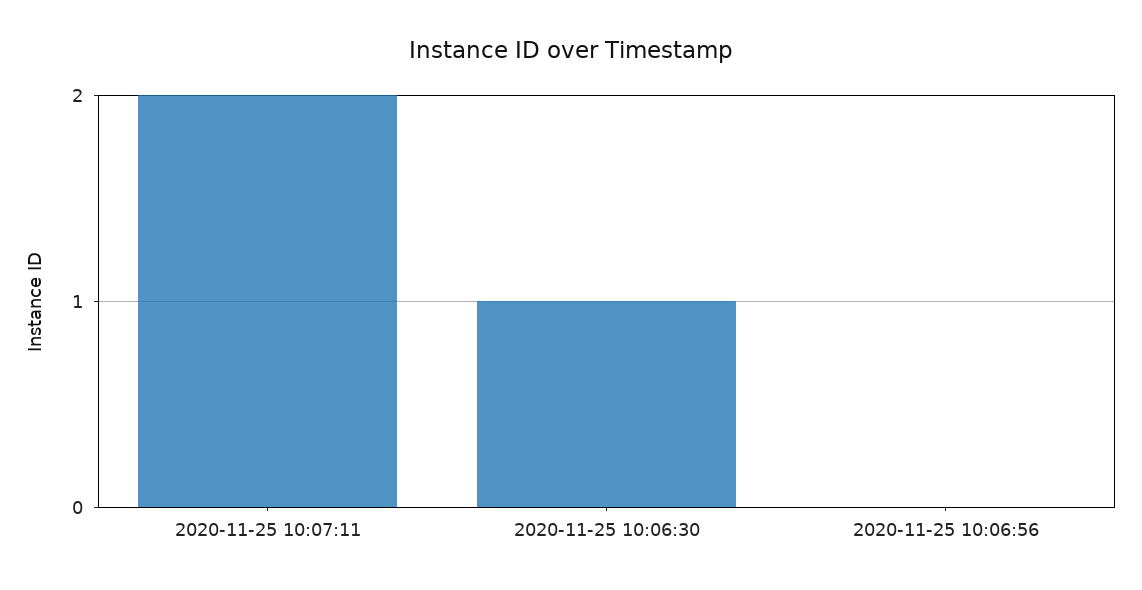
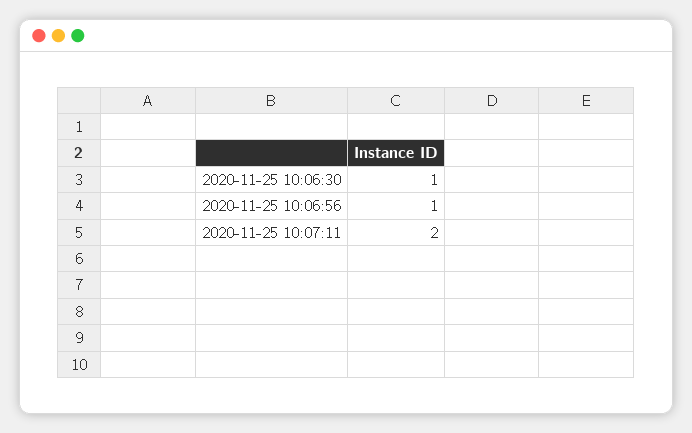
  {
    "2020-11-25 10:07:11": 2,
    "2020-11-25 10:06:30": 1,
-   "2020-11-25 10:06:56": 0
+   "2020-11-25 10:06:56": 1
  }

